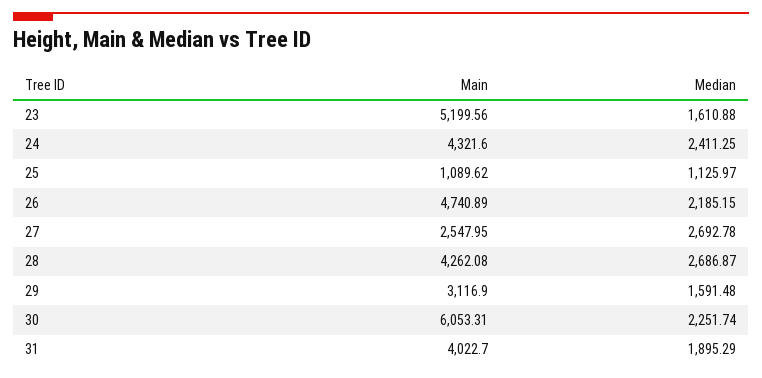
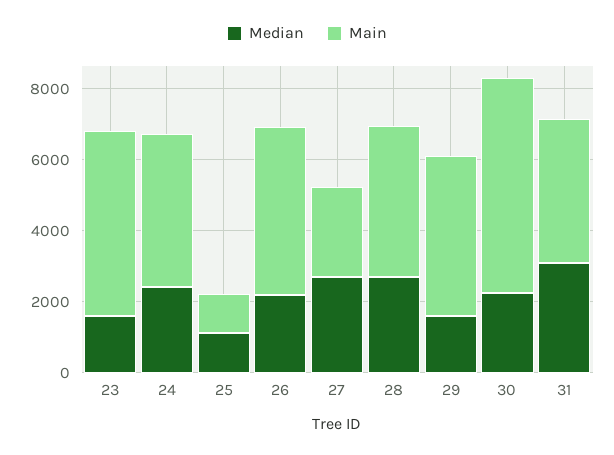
  {
    "Main": {
      "23": 5199.56,
      "24": 4321.6,
      "25": 1089.62,
      "26": 4740.89,
      "27": 2547.95,
      "28": 4262.08,
-     "29": 3116.9,
+     "29": 4500,
      "30": 6053.31,
      "31": 4022.7
    },
    "Median": {
      "23": 1610.88,
      "24": 2411.25,
      "25": 1125.97,
      "26": 2185.15,
      "27": 2692.78,
      "28": 2686.87,
      "29": 1591.48,
      "30": 2251.74,
-     "31": 1895.29
+     "31": 3000
    }
  }

